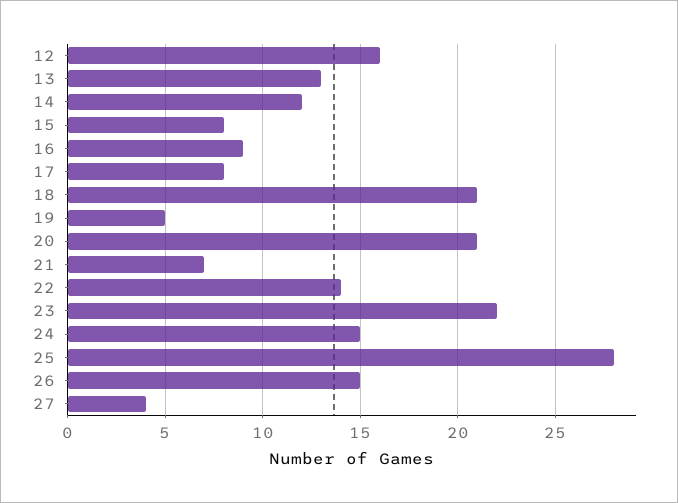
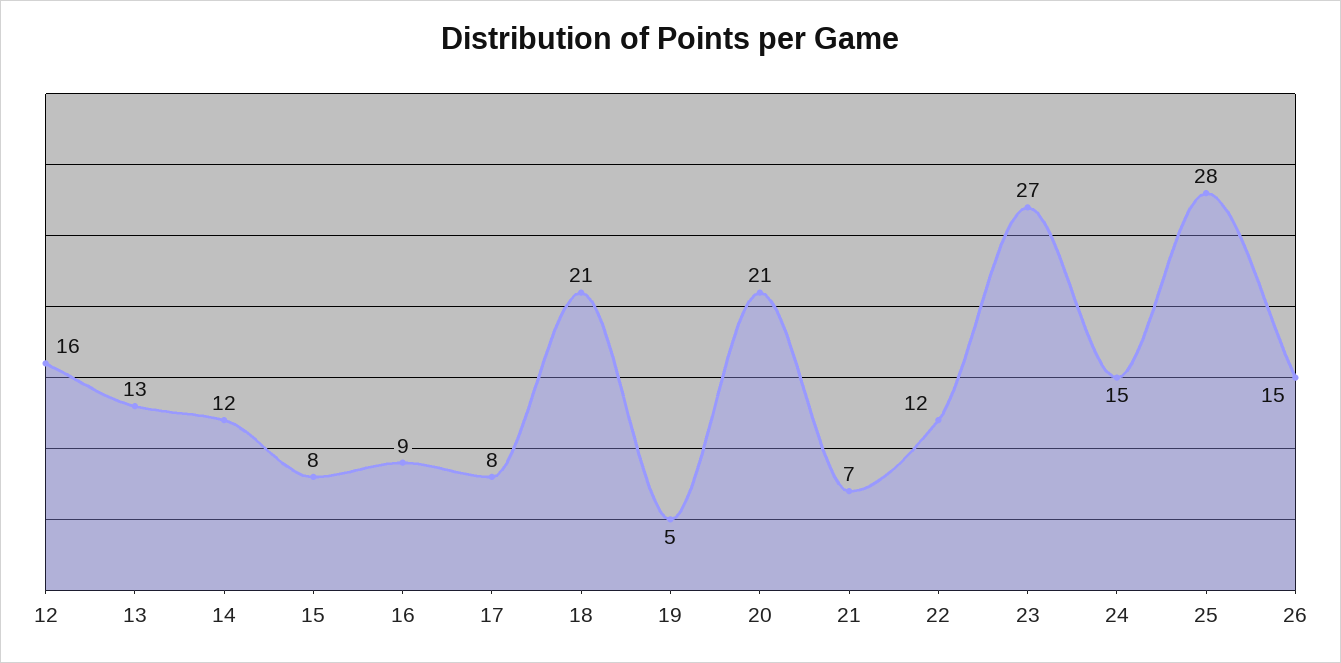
  {
    "12": 16,
    "13": 13,
    "14": 12,
    "15": 8,
    "16": 9,
    "17": 8,
    "18": 21,
    "19": 5,
    "20": 21,
    "21": 7,
-   "22": 14,
+   "22": 12,
-   "23": 22,
+   "23": 27,
    "24": 15,
    "25": 28,
-   "26": 15,
+   "26": 15
-   "27": 4
  }

